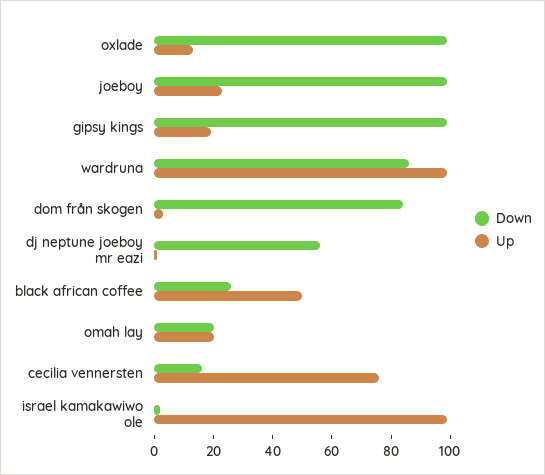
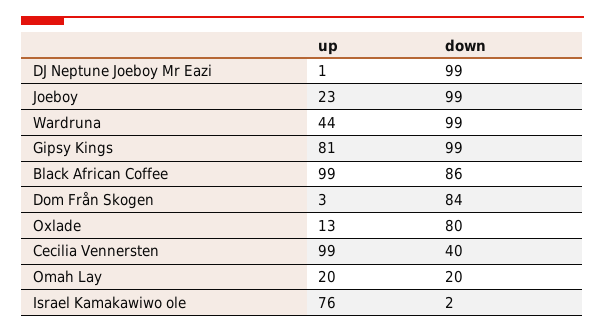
  {
    "Down": {
-     "oxlade": 100,
+     "oxlade": 80,
      "joeboy": 99,
      "gipsy kings": 99,
-     "wardruna": 85,
+     "wardruna": 99,
      "dom från skogen": 84,
-     "dj neptune joeboy mr eazi": 55,
+     "dj neptune joeboy mr eazi": 99,
-     "black african coffee": 25,
+     "black african coffee": 86,
      "omah lay": 20,
-     "cecilia vennersten": 15,
+     "cecilia vennersten": 40,
      "israel kamakawiwo ole": 2
    },
    "Up": {
      "oxlade": 13,
      "joeboy": 23,
-     "gipsy kings": 20,
+     "gipsy kings": 81,
-     "wardruna": 100,
+     "wardruna": 44,
      "dom från skogen": 3,
      "dj neptune joeboy mr eazi": 1,
-     "black african coffee": 50,
+     "black african coffee": 99,
      "omah lay": 20,
-     "cecilia vennersten": 75,
+     "cecilia vennersten": 99,
-     "israel kamakawiwo ole": 100
+     "israel kamakawiwo ole": 76
    }
  }

